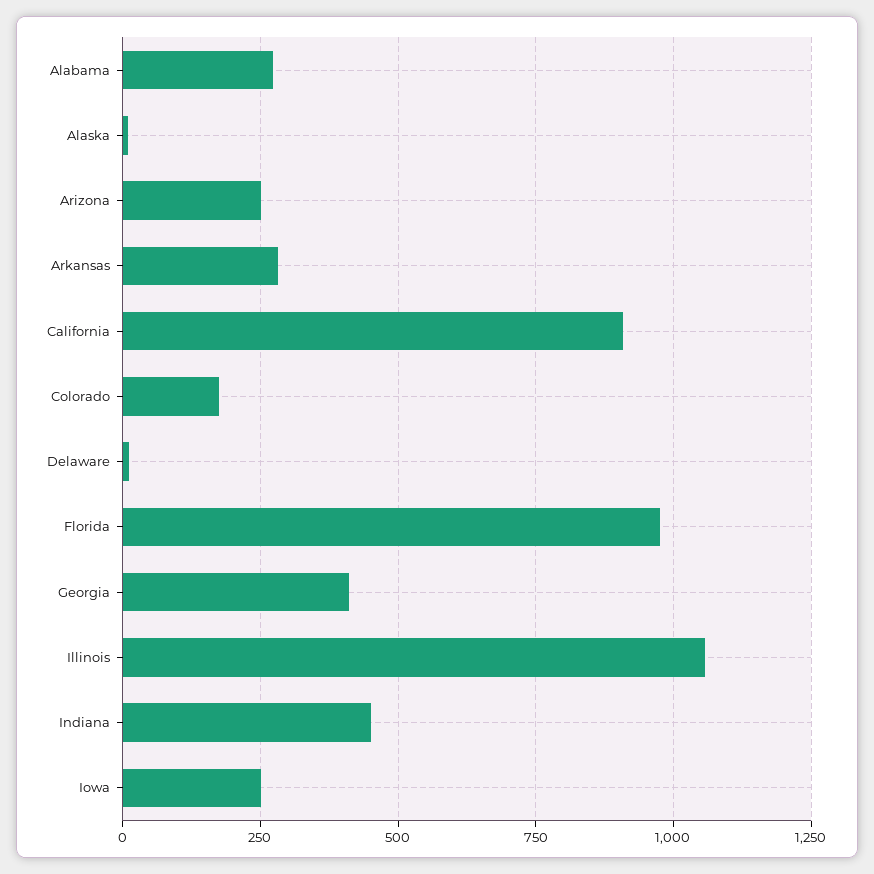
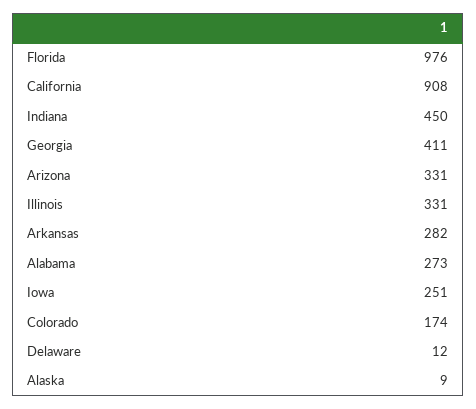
  {
    "Alabama": 273,
    "Alaska": 9,
-   "Arizona": 250,
+   "Arizona": 331,
    "Arkansas": 282,
    "California": 908,
    "Colorado": 174,
    "Delaware": 12,
    "Florida": 976,
    "Georgia": 411,
-   "Illinois": 1050,
+   "Illinois": 331,
    "Indiana": 450,
    "Iowa": 251
  }

